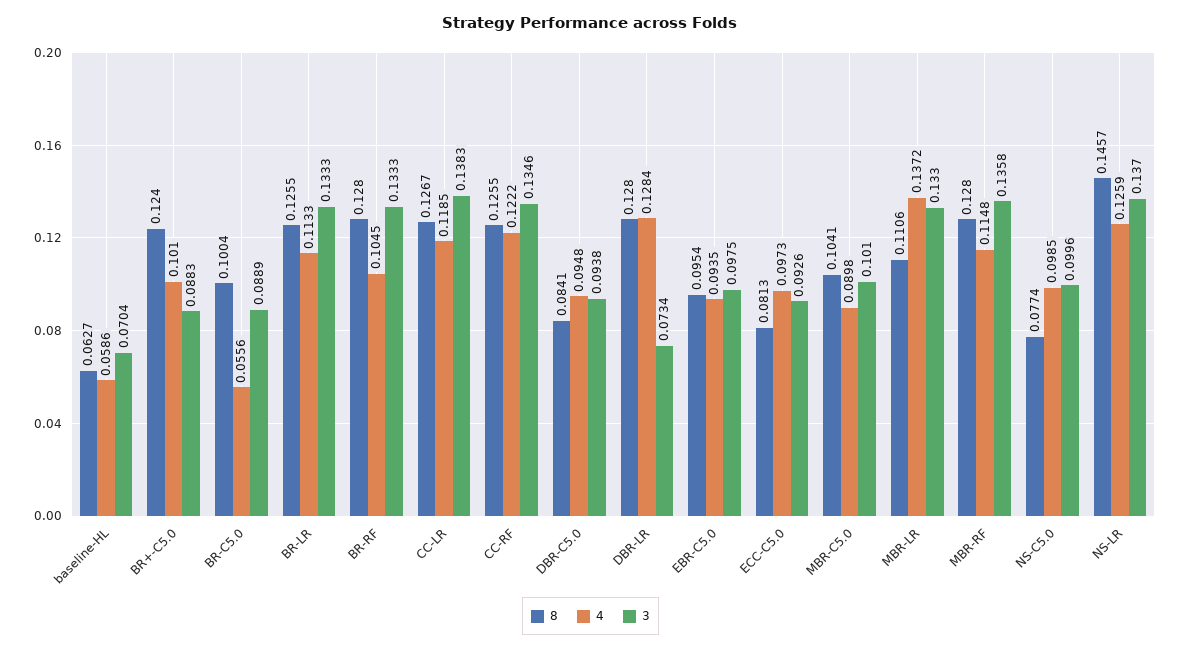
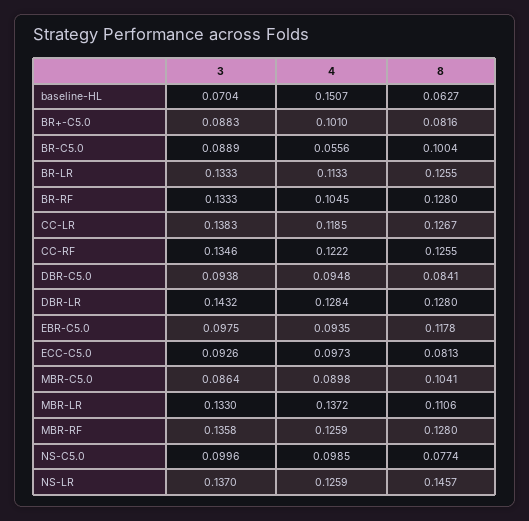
  {
    "8": {
      "baseline-HL": 0.0627,
-     "BR+-C5.0": 0.124,
+     "BR+-C5.0": 0.0816,
      "BR-C5.0": 0.1004,
      "BR-LR": 0.1255,
      "BR-RF": 0.128,
      "CC-LR": 0.1267,
      "CC-RF": 0.1255,
      "DBR-C5.0": 0.0841,
      "DBR-LR": 0.128,
-     "EBR-C5.0": 0.0954,
+     "EBR-C5.0": 0.1178,
      "ECC-C5.0": 0.0813,
      "MBR-C5.0": 0.1041,
      "MBR-LR": 0.1106,
      "MBR-RF": 0.128,
      "NS-C5.0": 0.0774,
      "NS-LR": 0.1457
    },
    "4": {
-     "baseline-HL": 0.0586,
+     "baseline-HL": 0.1507,
      "BR+-C5.0": 0.101,
      "BR-C5.0": 0.0556,
      "BR-LR": 0.1133,
      "BR-RF": 0.1045,
      "CC-LR": 0.1185,
      "CC-RF": 0.1222,
      "DBR-C5.0": 0.0948,
      "DBR-LR": 0.1284,
      "EBR-C5.0": 0.0935,
      "ECC-C5.0": 0.0973,
      "MBR-C5.0": 0.0898,
      "MBR-LR": 0.1372,
-     "MBR-RF": 0.1148,
+     "MBR-RF": 0.1259,
      "NS-C5.0": 0.0985,
      "NS-LR": 0.1259
    },
    "3": {
      "baseline-HL": 0.0704,
      "BR+-C5.0": 0.0883,
      "BR-C5.0": 0.0889,
      "BR-LR": 0.1333,
      "BR-RF": 0.1333,
      "CC-LR": 0.1383,
      "CC-RF": 0.1346,
      "DBR-C5.0": 0.0938,
-     "DBR-LR": 0.0734,
+     "DBR-LR": 0.1432,
      "EBR-C5.0": 0.0975,
      "ECC-C5.0": 0.0926,
-     "MBR-C5.0": 0.101,
+     "MBR-C5.0": 0.0864,
      "MBR-LR": 0.133,
      "MBR-RF": 0.1358,
      "NS-C5.0": 0.0996,
      "NS-LR": 0.137
    }
  }

